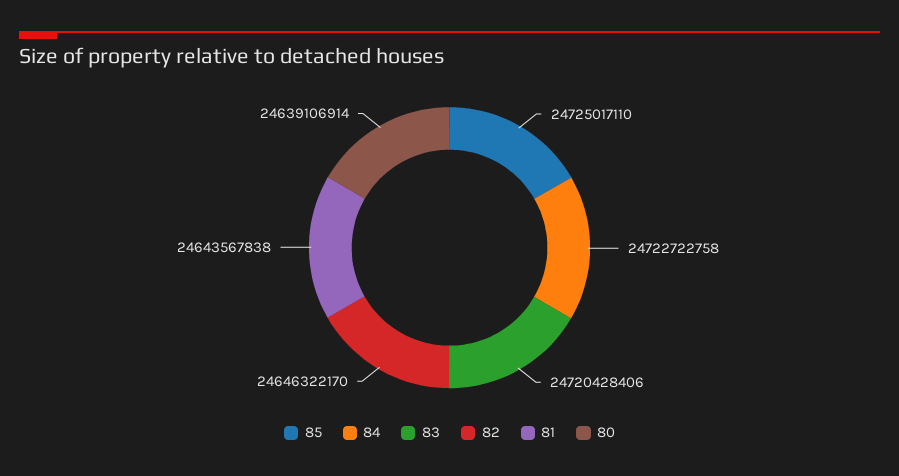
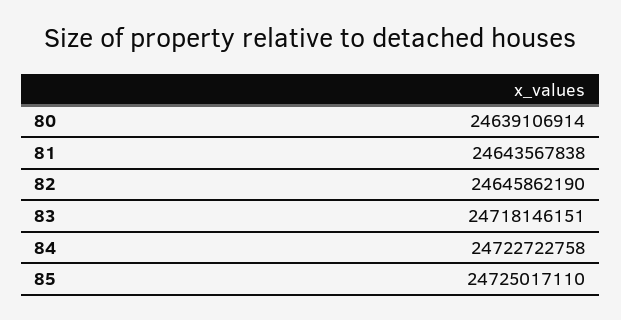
  {
    "85": 24725017110,
    "84": 24722722758,
-   "83": 24720428406,
+   "83": 24718146151,
-   "82": 24646322170,
+   "82": 24645862190,
    "81": 24643567838,
    "80": 24639106914
  }

